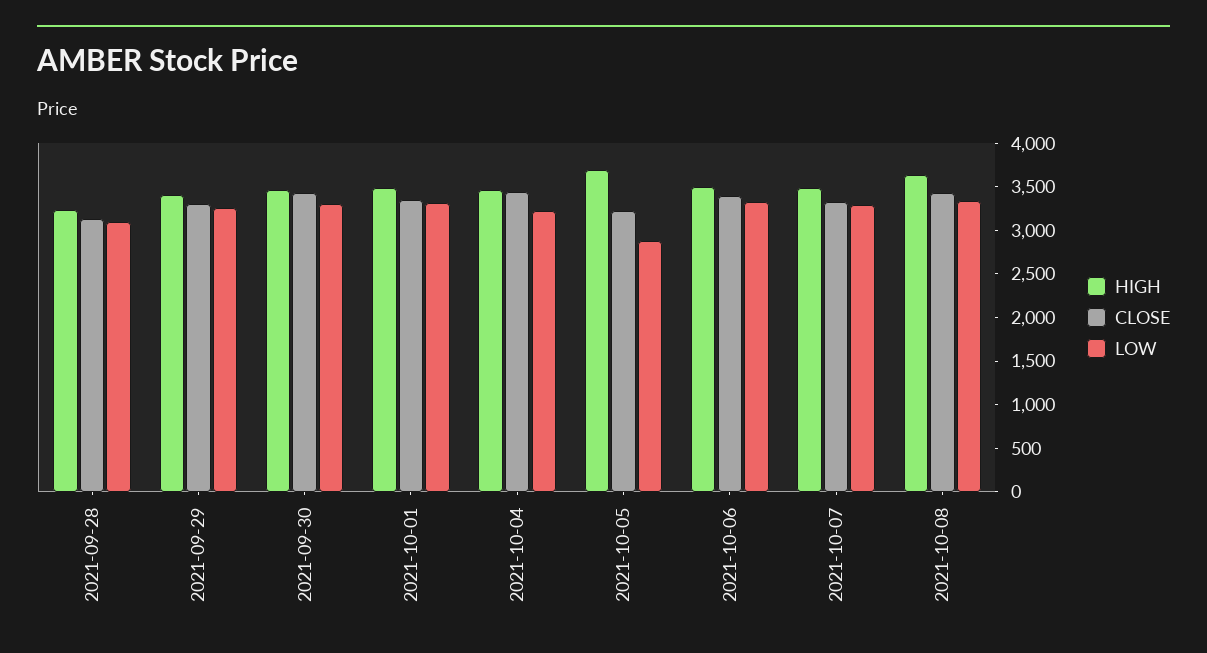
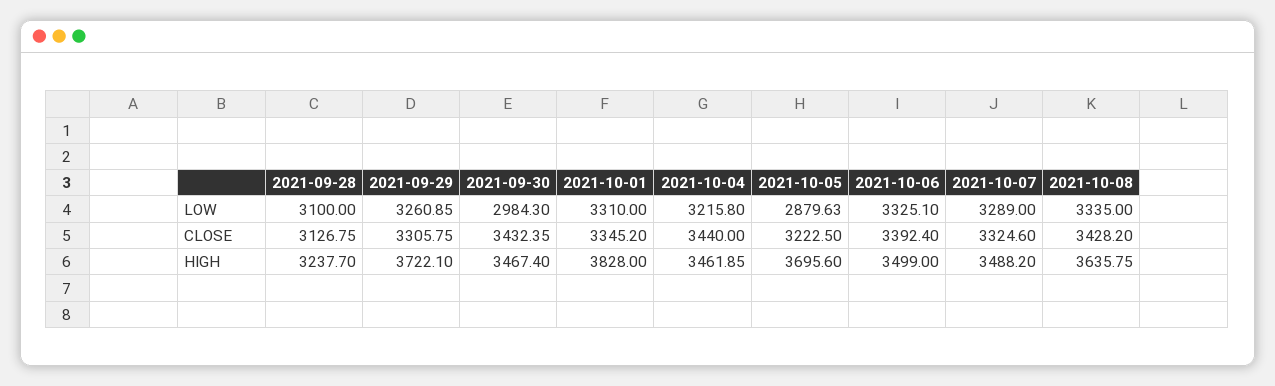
  {
    "HIGH": {
      "2021-09-28": 3237.7,
-     "2021-09-29": 3400,
+     "2021-09-29": 3722.1,
      "2021-09-30": 3467.4,
-     "2021-10-01": 3500,
+     "2021-10-01": 3828,
      "2021-10-04": 3461.85,
      "2021-10-05": 3695.6,
      "2021-10-06": 3499,
      "2021-10-07": 3488.2,
      "2021-10-08": 3635.75
    },
    "CLOSE": {
      "2021-09-28": 3126.75,
      "2021-09-29": 3305.75,
      "2021-09-30": 3432.35,
      "2021-10-01": 3345.2,
      "2021-10-04": 3440,
      "2021-10-05": 3222.5,
      "2021-10-06": 3392.4,
      "2021-10-07": 3324.6,
      "2021-10-08": 3428.2
    },
    "LOW": {
      "2021-09-28": 3100,
      "2021-09-29": 3260.85,
-     "2021-09-30": 3300,
+     "2021-09-30": 2984.3,
      "2021-10-01": 3310,
      "2021-10-04": 3215.8,
      "2021-10-05": 2879.63,
      "2021-10-06": 3325.1,
      "2021-10-07": 3289,
      "2021-10-08": 3335
    }
  }

